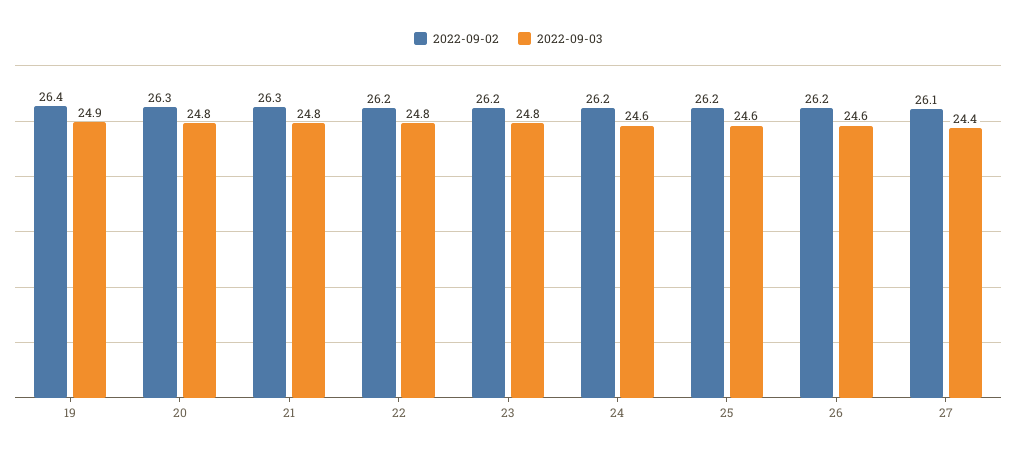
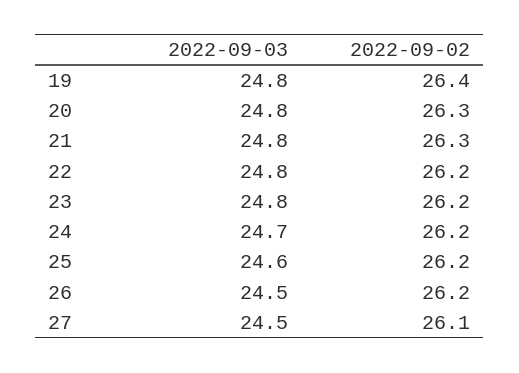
  {
    "2022-09-02": {
      "19": 26.4,
      "20": 26.3,
      "21": 26.3,
      "22": 26.2,
      "23": 26.2,
      "24": 26.2,
      "25": 26.2,
      "26": 26.2,
      "27": 26.1
    },
    "2022-09-03": {
-     "19": 24.9,
+     "19": 24.8,
      "20": 24.8,
      "21": 24.8,
      "22": 24.8,
      "23": 24.8,
-     "24": 24.6,
+     "24": 24.7,
      "25": 24.6,
-     "26": 24.6,
+     "26": 24.5,
-     "27": 24.4
+     "27": 24.5
    }
  }

